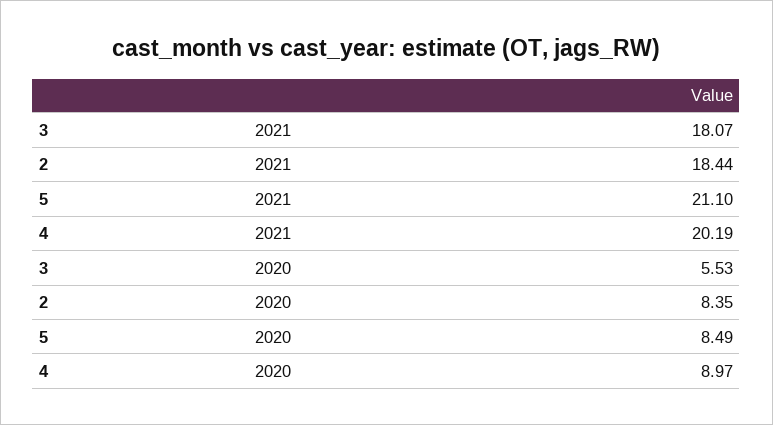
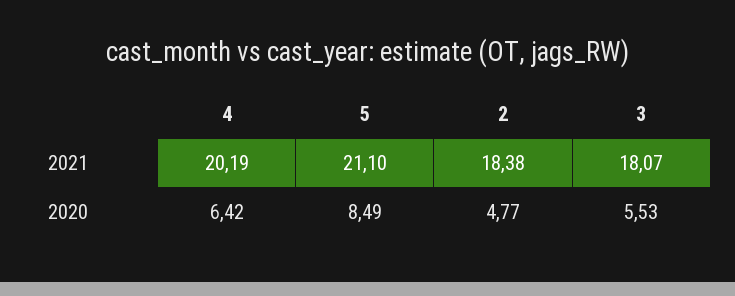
  {
    "3": {
      "2021": 18.07,
      "2020": 5.53
    },
    "2": {
-     "2021": 18.44,
+     "2021": 18.38,
-     "2020": 8.35
+     "2020": 4.77
    },
    "5": {
      "2021": 21.1,
      "2020": 8.49
    },
    "4": {
      "2021": 20.19,
-     "2020": 8.97
+     "2020": 6.42
    }
  }

